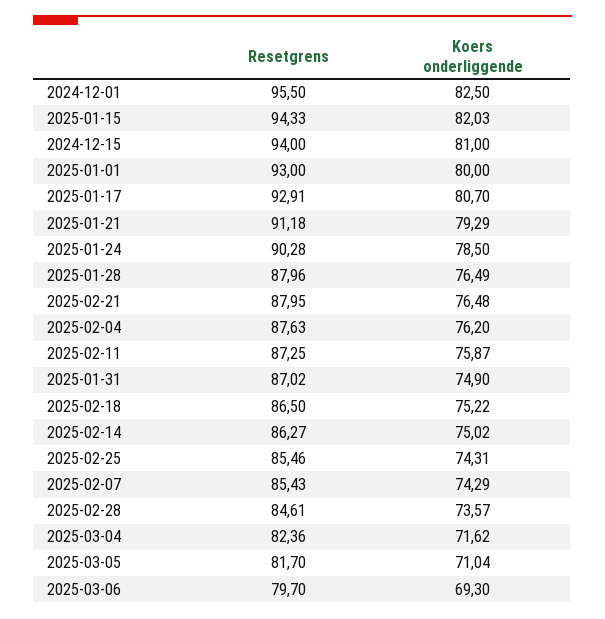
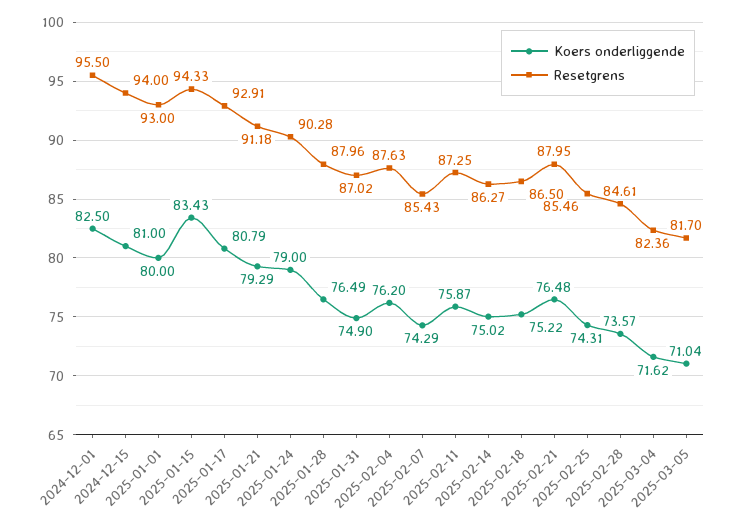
  {
    "Resetgrens": {
      "2024-12-01": 95.5,
      "2025-01-15": 94.33,
      "2024-12-15": 94,
      "2025-01-01": 93,
      "2025-01-17": 92.91,
      "2025-01-21": 91.18,
      "2025-01-24": 90.28,
      "2025-01-28": 87.96,
      "2025-02-21": 87.95,
      "2025-02-04": 87.63,
      "2025-02-11": 87.25,
      "2025-01-31": 87.02,
      "2025-02-18": 86.5,
      "2025-02-14": 86.27,
      "2025-02-25": 85.46,
      "2025-02-07": 85.43,
      "2025-02-28": 84.61,
      "2025-03-04": 82.36,
-     "2025-03-05": 81.7,
+     "2025-03-05": 81.7
-     "2025-03-06": 79.7
    },
    "Koers onderliggende": {
      "2024-12-01": 82.5,
-     "2025-01-15": 82.03,
+     "2025-01-15": 83.43,
      "2024-12-15": 81,
      "2025-01-01": 80,
-     "2025-01-17": 80.7,
+     "2025-01-17": 80.79,
      "2025-01-21": 79.29,
-     "2025-01-24": 78.5,
+     "2025-01-24": 79,
      "2025-01-28": 76.49,
      "2025-02-21": 76.48,
      "2025-02-04": 76.2,
      "2025-02-11": 75.87,
      "2025-01-31": 74.9,
      "2025-02-18": 75.22,
      "2025-02-14": 75.02,
      "2025-02-25": 74.31,
      "2025-02-07": 74.29,
      "2025-02-28": 73.57,
      "2025-03-04": 71.62,
-     "2025-03-05": 71.04,
+     "2025-03-05": 71.04
-     "2025-03-06": 69.3
    }
  }

